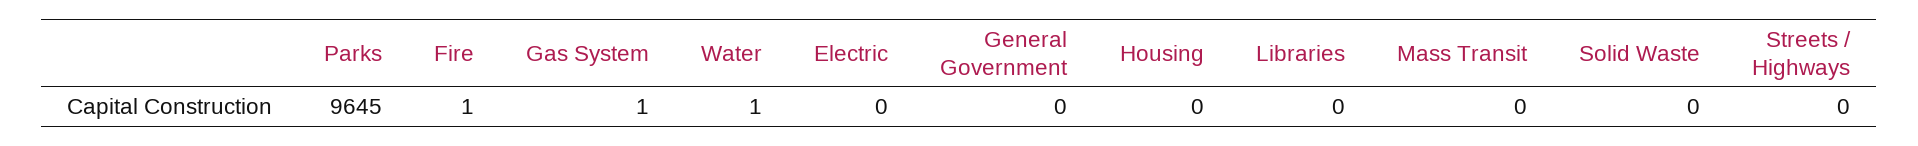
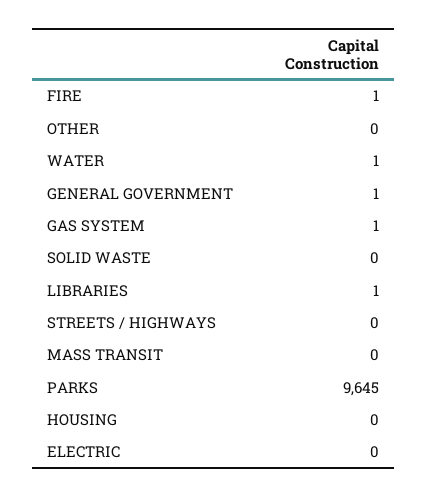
  {
    "Parks": 9645,
    "Fire": 1,
    "Gas System": 1,
    "Water": 1,
    "Electric": 0,
-   "General Government": 0,
+   "General Government": 1,
    "Housing": 0,
-   "Libraries": 0,
+   "Libraries": 1,
    "Mass Transit": 0,
    "Solid Waste": 0,
-   "Streets / Highways": 0
+   "Streets / Highways": 0,
+   "OTHER": 0
  }

